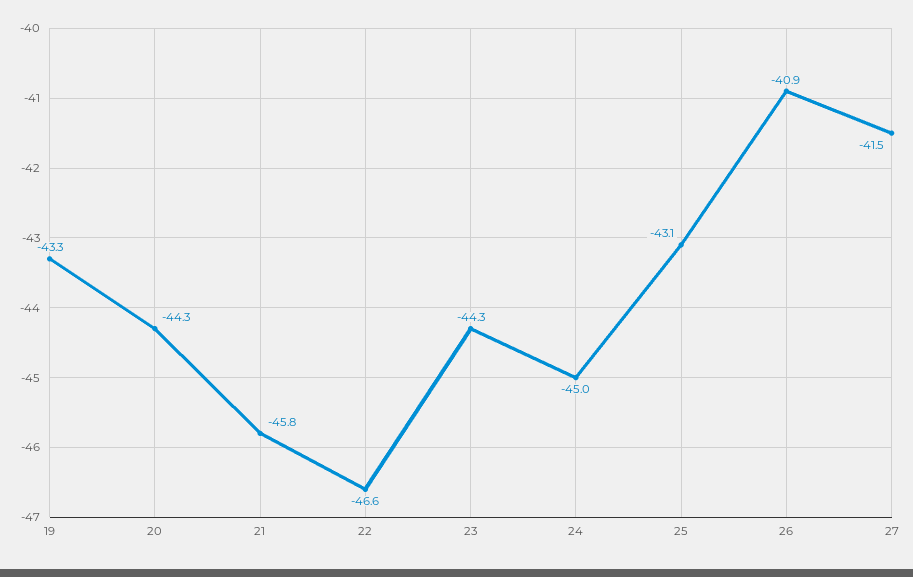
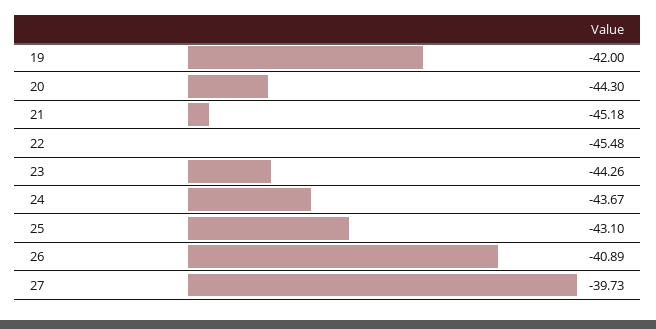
  {
-   "19": -43.3,
+   "19": -42,
    "20": -44.3,
-   "21": -45.8,
+   "21": -45.18,
-   "22": -46.6,
+   "22": -45.48,
    "23": -44.26,
-   "24": -45,
+   "24": -43.67,
    "25": -43.1,
    "26": -40.89,
-   "27": -41.5
+   "27": -39.73
  }

